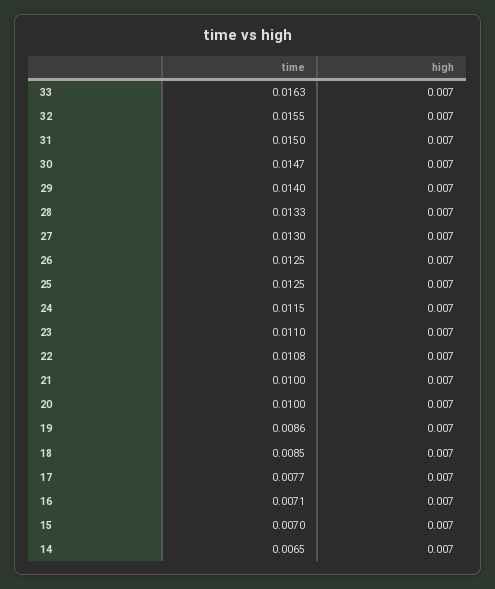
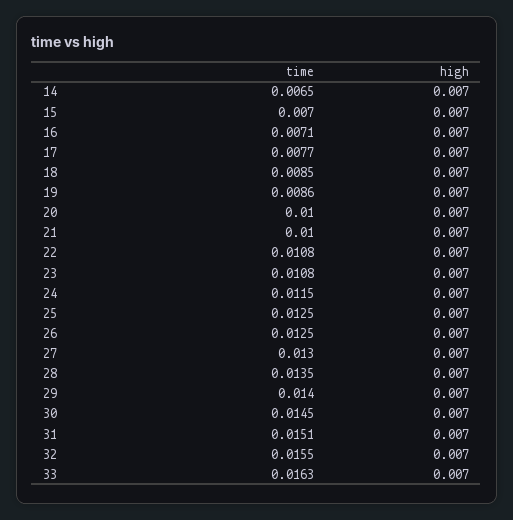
  {
    "time": {
      "33": 0.0163,
      "32": 0.0155,
-     "31": 0.015,
+     "31": 0.0151,
-     "30": 0.0147,
+     "30": 0.0145,
      "29": 0.014,
-     "28": 0.0133,
+     "28": 0.0135,
      "27": 0.013,
      "26": 0.0125,
      "25": 0.0125,
      "24": 0.0115,
-     "23": 0.011,
+     "23": 0.0108,
      "22": 0.0108,
      "21": 0.01,
      "20": 0.01,
      "19": 0.0086,
      "18": 0.0085,
      "17": 0.0077,
      "16": 0.0071,
      "15": 0.007,
      "14": 0.0065
    },
    "high": {
      "33": 0.007,
      "32": 0.007,
      "31": 0.007,
      "30": 0.007,
      "29": 0.007,
      "28": 0.007,
      "27": 0.007,
      "26": 0.007,
      "25": 0.007,
      "24": 0.007,
      "23": 0.007,
      "22": 0.007,
      "21": 0.007,
      "20": 0.007,
      "19": 0.007,
      "18": 0.007,
      "17": 0.007,
      "16": 0.007,
      "15": 0.007,
      "14": 0.007
    }
  }

